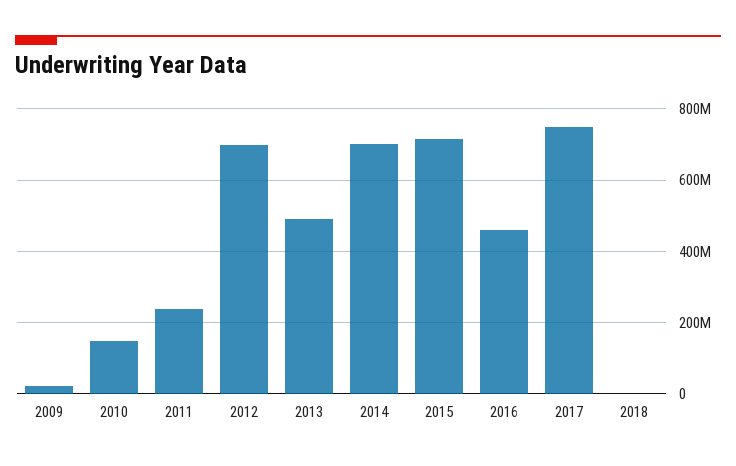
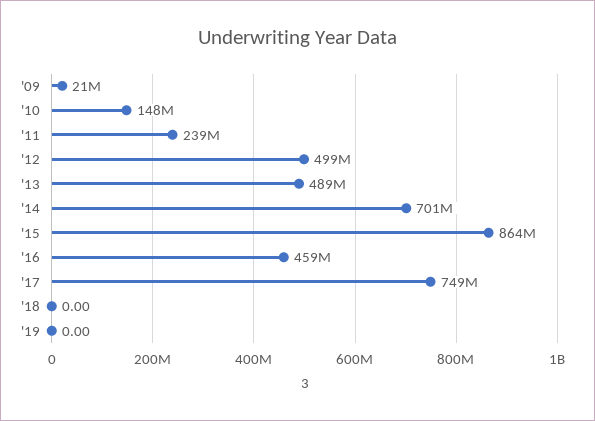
  {
    "2009": 21000000,
    "2010": 148000000,
    "2011": 239000000,
-   "2012": 700000000,
+   "2012": 499000000,
    "2013": 489000000,
    "2014": 701000000,
-   "2015": 720000000,
+   "2015": 864000000,
    "2016": 459000000,
    "2017": 749000000,
-   "2018": 0
+   "2018": 0,
+   "'19": 0
  }

